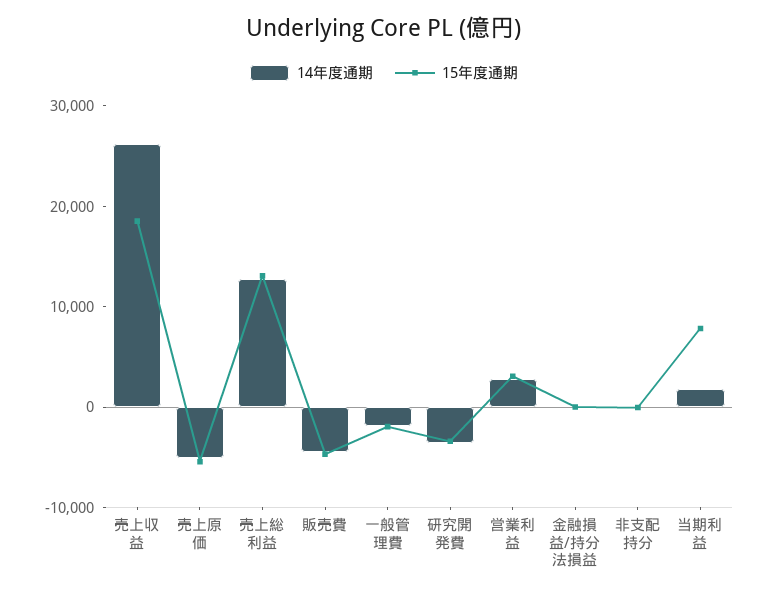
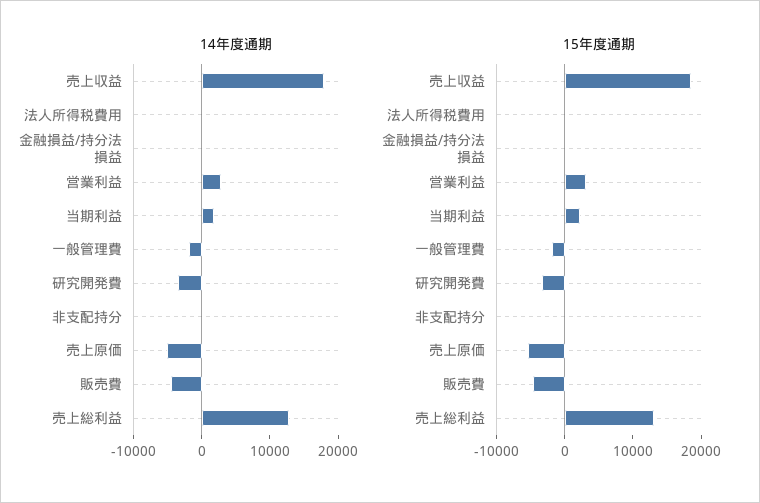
  {
    "14年度通期": {
-     "売上収益": 26000,
+     "売上収益": 18000,
      "売上原価": -6000,
      "売上総利益": 12000,
      "販売費": -4000,
      "一般管理費": -2000,
      "研究開発費": -4000,
      "営業利益": 2000,
      "金融損益/持分法損益": 0,
      "非支配持分": 0,
-     "当期利益": 2000
+     "当期利益": 2000,
+     "法人所得税費用": 0
    },
    "15年度通期": {
      "売上収益": 18000,
      "売上原価": -6000,
      "売上総利益": 14000,
      "販売費": -4000,
      "一般管理費": -2000,
      "研究開発費": -4000,
      "営業利益": 4000,
      "金融損益/持分法損益": 0,
      "非支配持分": 0,
-     "当期利益": 8000
+     "当期利益": 2000,
+     "法人所得税費用": 0
    }
  }

